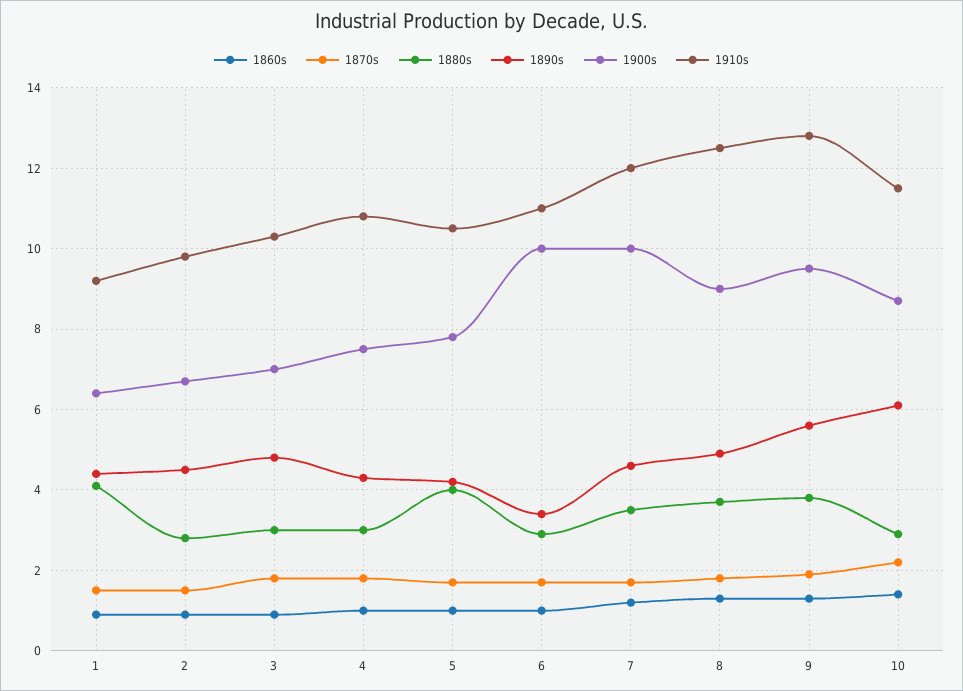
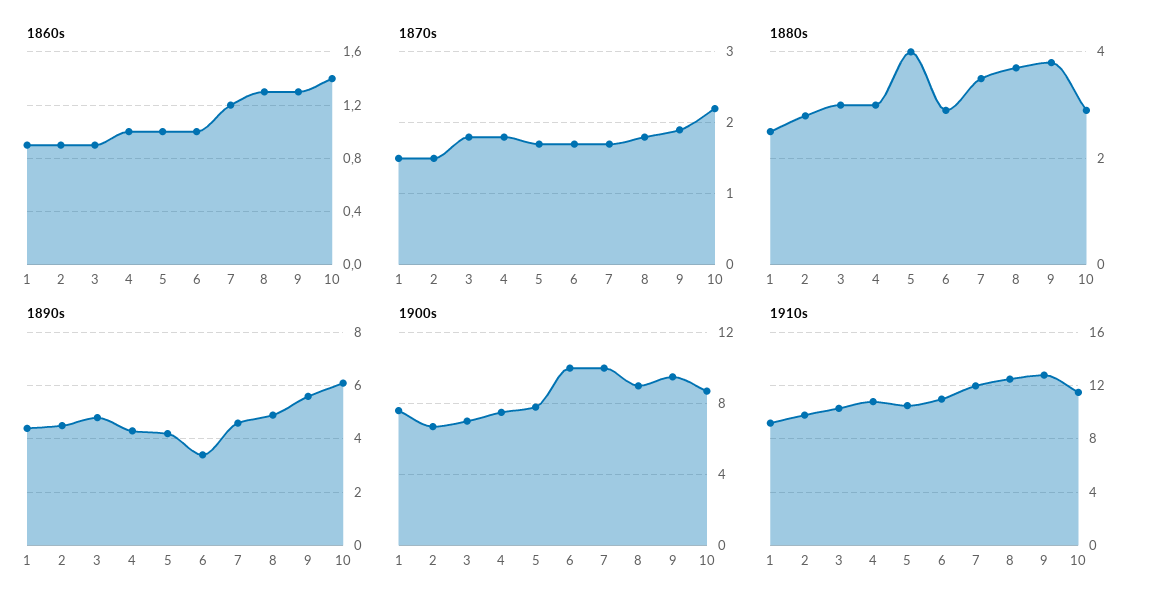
  {
    "1860s": {
      "1": 0.9,
      "2": 0.9,
      "3": 0.9,
      "4": 1,
      "5": 1,
      "6": 1,
      "7": 1.2,
      "8": 1.3,
      "9": 1.3,
      "10": 1.4
    },
    "1870s": {
      "1": 1.5,
      "2": 1.5,
      "3": 1.8,
      "4": 1.8,
      "5": 1.7,
      "6": 1.7,
      "7": 1.7,
      "8": 1.8,
      "9": 1.9,
      "10": 2.2
    },
    "1880s": {
-     "1": 4,
+     "1": 2.5,
      "2": 3,
      "3": 3,
      "4": 3,
      "5": 4,
      "6": 3,
      "7": 3.5,
      "8": 3.5,
      "9": 4,
      "10": 3
    },
    "1890s": {
      "1": 4.5,
      "2": 4.5,
      "3": 5,
      "4": 4.5,
      "5": 4,
      "6": 3.5,
      "7": 4.5,
      "8": 5,
      "9": 5.5,
      "10": 6
    },
    "1900s": {
-     "1": 6.5,
+     "1": 7.5,
      "2": 6.5,
      "3": 7,
      "4": 7.5,
      "5": 8,
      "6": 10,
      "7": 10,
      "8": 9,
      "9": 9.5,
      "10": 8.5
    },
    "1910s": {
      "1": 9,
      "2": 10,
      "3": 10.5,
      "4": 11,
      "5": 10.5,
      "6": 11,
      "7": 12,
      "8": 12.5,
      "9": 13,
      "10": 11.5
    }
  }

